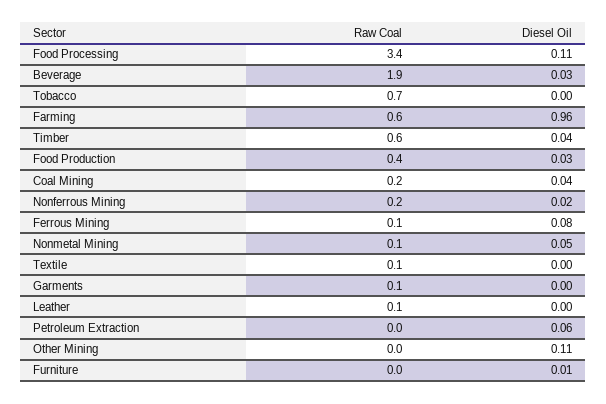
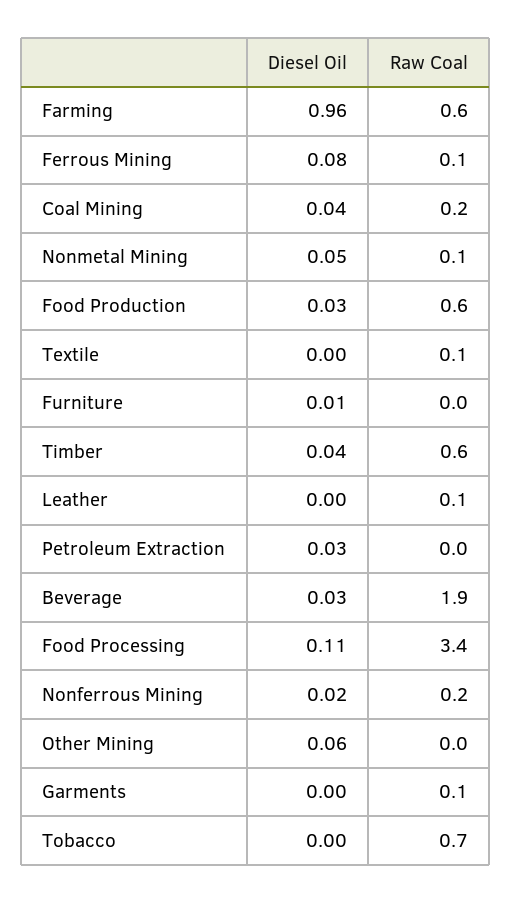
  {
    "Raw Coal": {
      "Food Processing": 3.4,
      "Beverage": 1.9,
      "Tobacco": 0.7,
      "Farming": 0.6,
      "Timber": 0.6,
-     "Food Production": 0.4,
+     "Food Production": 0.6,
      "Coal Mining": 0.2,
      "Nonferrous Mining": 0.2,
      "Ferrous Mining": 0.1,
      "Nonmetal Mining": 0.1,
      "Textile": 0.1,
      "Garments": 0.1,
      "Leather": 0.1,
      "Petroleum Extraction": 0,
      "Other Mining": 0,
      "Furniture": 0
    },
    "Diesel Oil": {
      "Food Processing": 0.11,
      "Beverage": 0.03,
      "Tobacco": 0,
      "Farming": 0.96,
      "Timber": 0.04,
      "Food Production": 0.03,
      "Coal Mining": 0.04,
      "Nonferrous Mining": 0.02,
      "Ferrous Mining": 0.08,
      "Nonmetal Mining": 0.05,
      "Textile": 0,
      "Garments": 0,
      "Leather": 0,
-     "Petroleum Extraction": 0.06,
+     "Petroleum Extraction": 0.03,
-     "Other Mining": 0.11,
+     "Other Mining": 0.06,
      "Furniture": 0.01
    }
  }

